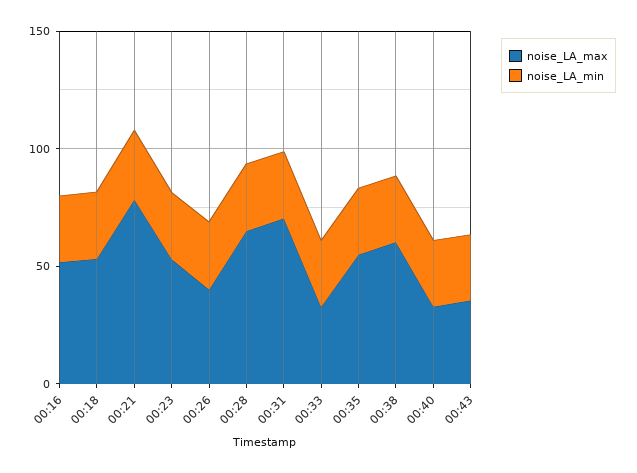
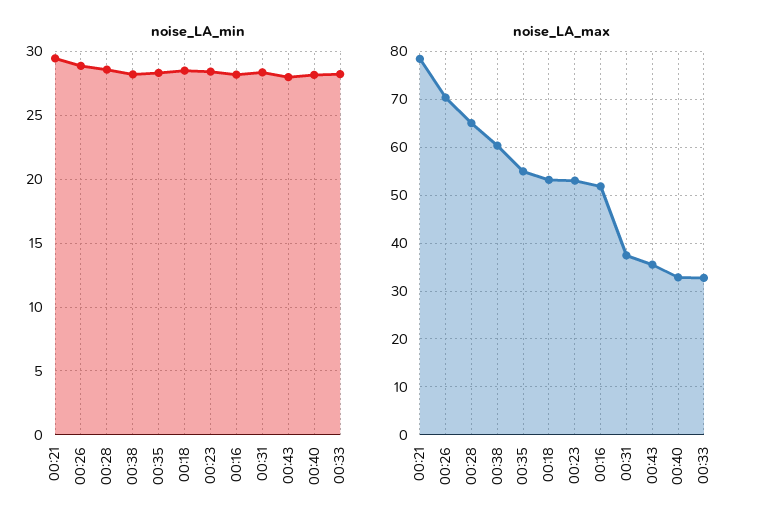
  {
    "noise_LA_max": {
      "00:16": 52,
      "00:18": 54,
      "00:21": 78,
      "00:23": 54,
-     "00:26": 40,
+     "00:26": 70,
      "00:28": 66,
-     "00:31": 70,
+     "00:31": 38,
      "00:33": 32,
      "00:35": 54,
      "00:38": 60,
      "00:40": 32,
      "00:43": 36
    },
    "noise_LA_min": {
      "00:16": 28,
      "00:18": 28.5,
      "00:21": 29.5,
      "00:23": 28.5,
      "00:26": 29,
      "00:28": 28.5,
      "00:31": 28.5,
      "00:33": 28,
      "00:35": 28.5,
      "00:38": 28,
      "00:40": 28,
      "00:43": 28
    }
  }

